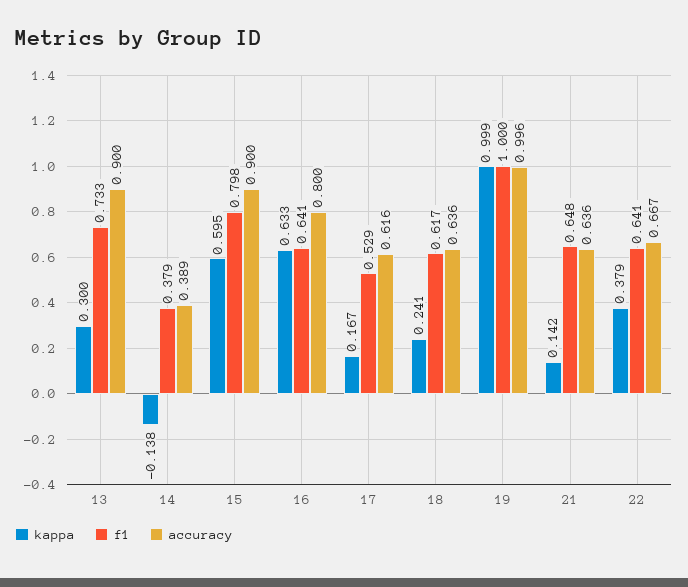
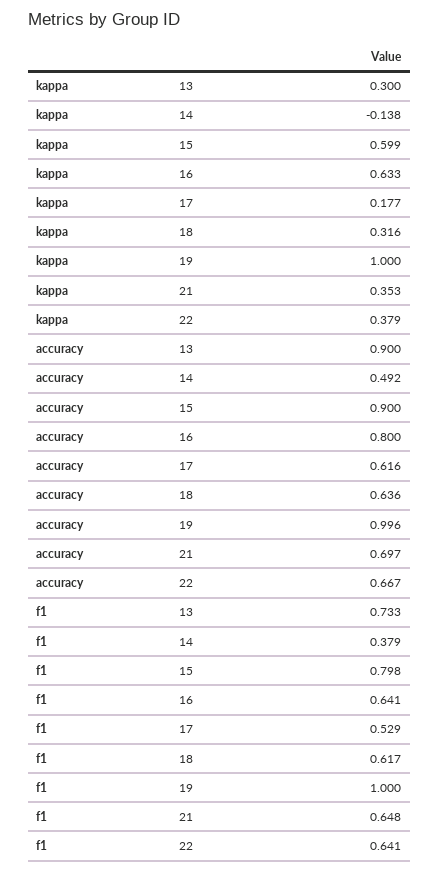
  {
    "kappa": {
      "13": 0.3,
      "14": -0.138,
-     "15": 0.595,
+     "15": 0.599,
      "16": 0.633,
-     "17": 0.167,
+     "17": 0.177,
-     "18": 0.241,
+     "18": 0.316,
-     "19": 0.999,
+     "19": 1,
-     "21": 0.142,
+     "21": 0.353,
      "22": 0.379
    },
    "f1": {
      "13": 0.733,
      "14": 0.379,
      "15": 0.798,
      "16": 0.641,
      "17": 0.529,
      "18": 0.617,
      "19": 1,
      "21": 0.648,
      "22": 0.641
    },
    "accuracy": {
      "13": 0.9,
-     "14": 0.389,
+     "14": 0.492,
      "15": 0.9,
      "16": 0.8,
      "17": 0.616,
      "18": 0.636,
      "19": 0.996,
-     "21": 0.636,
+     "21": 0.697,
      "22": 0.667
    }
  }

